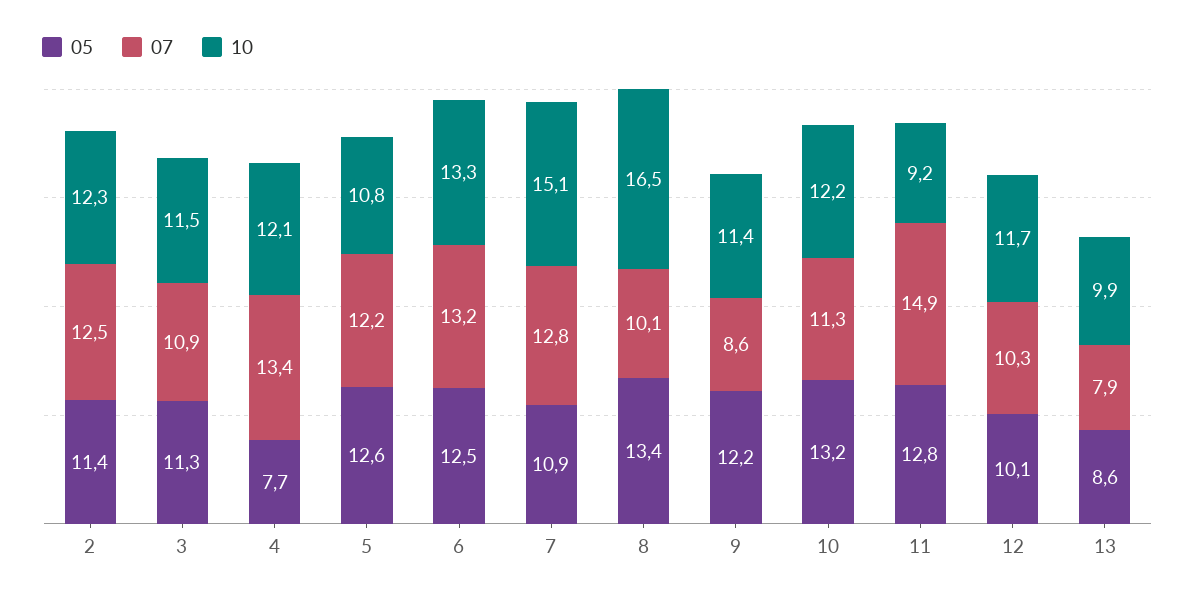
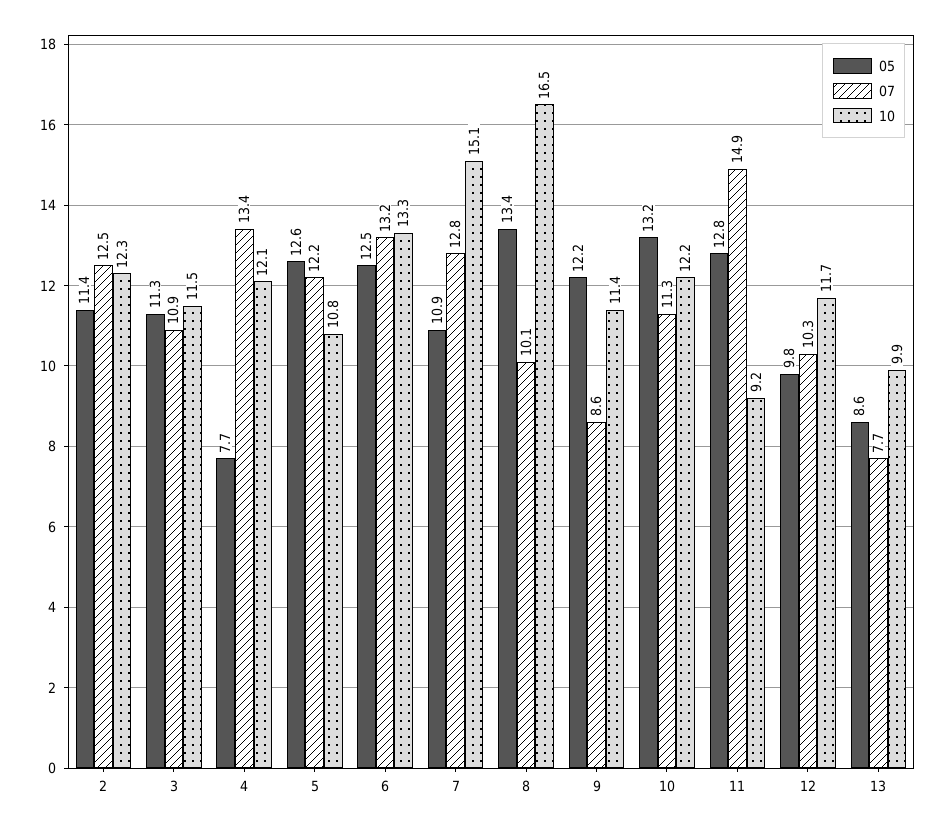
  {
    "05": {
      "2": 11.4,
      "3": 11.3,
      "4": 7.7,
      "5": 12.6,
      "6": 12.5,
      "7": 10.9,
      "8": 13.4,
      "9": 12.2,
      "10": 13.2,
      "11": 12.8,
-     "12": 10.1,
+     "12": 9.8,
      "13": 8.6
    },
    "07": {
      "2": 12.5,
      "3": 10.9,
      "4": 13.4,
      "5": 12.2,
      "6": 13.2,
      "7": 12.8,
      "8": 10.1,
      "9": 8.6,
      "10": 11.3,
      "11": 14.9,
      "12": 10.3,
-     "13": 7.9
+     "13": 7.7
    },
    "10": {
      "2": 12.3,
      "3": 11.5,
      "4": 12.1,
      "5": 10.8,
      "6": 13.3,
      "7": 15.1,
      "8": 16.5,
      "9": 11.4,
      "10": 12.2,
      "11": 9.2,
      "12": 11.7,
      "13": 9.9
    }
  }

